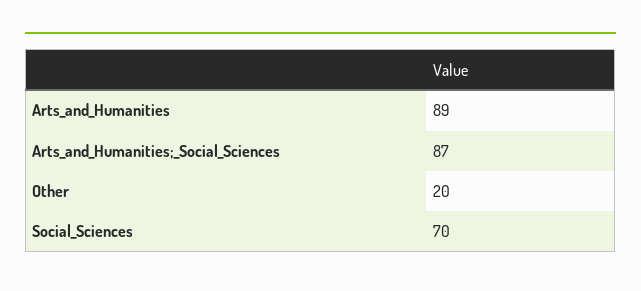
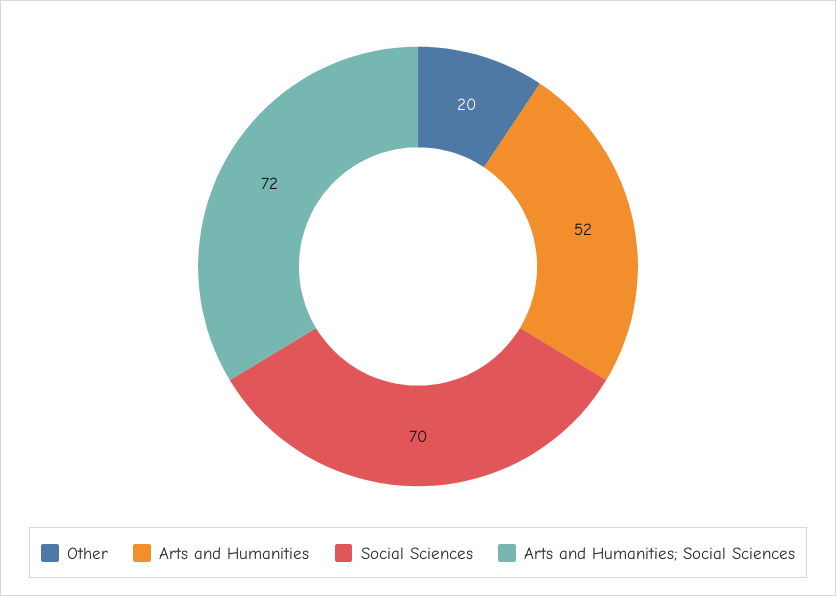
  {
-   "Arts_and_Humanities": 89,
+   "Arts_and_Humanities": 52,
-   "Arts_and_Humanities;_Social_Sciences": 87,
+   "Arts_and_Humanities;_Social_Sciences": 72,
    "Other": 20,
    "Social_Sciences": 70
  }

